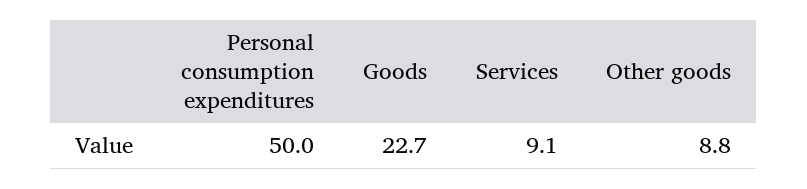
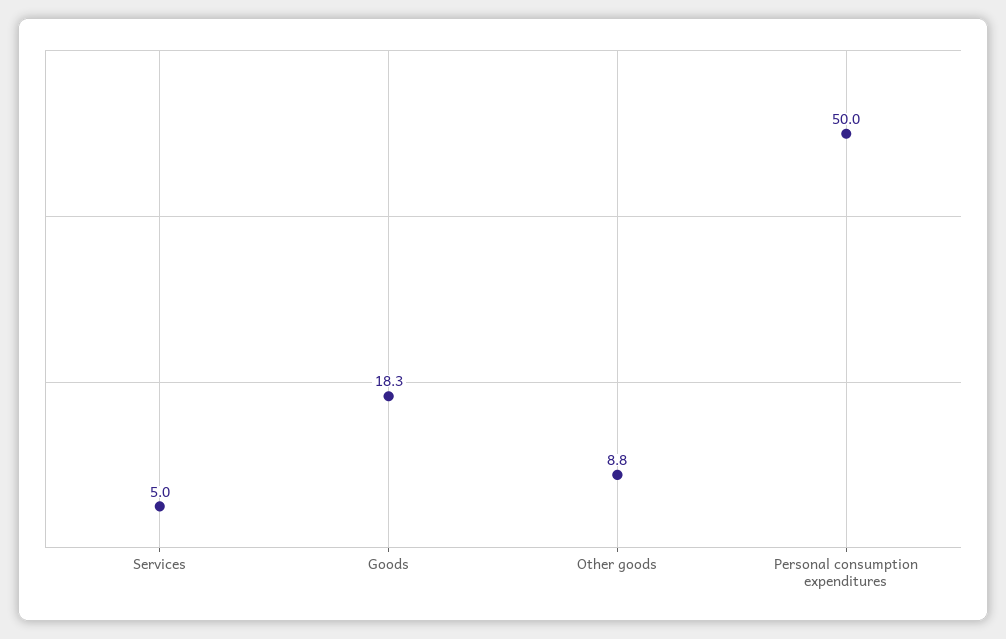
  {
    "Personal consumption expenditures": 50,
-   "Goods": 22.7,
+   "Goods": 18.3,
-   "Services": 9.1,
+   "Services": 5,
    "Other goods": 8.8
  }

